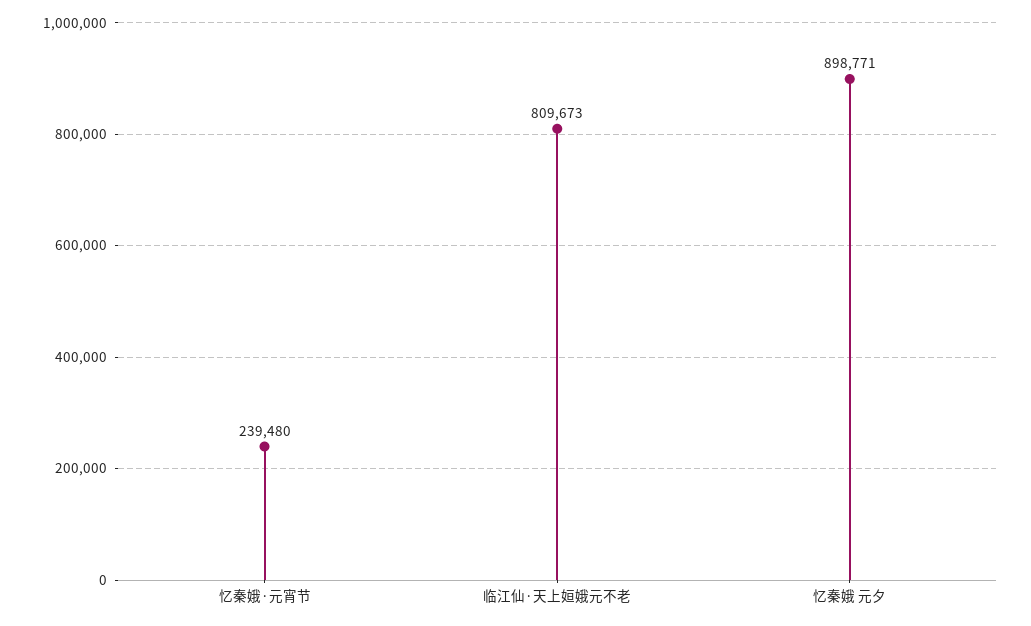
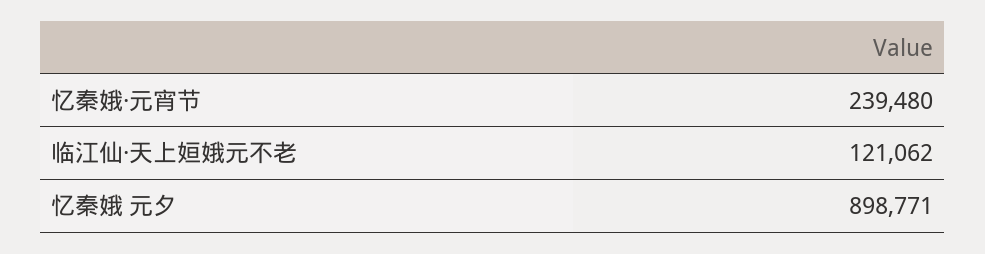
  {
    "忆秦娥·元宵节": 239480,
-   "临江仙·天上姮娥元不老": 809673,
+   "临江仙·天上姮娥元不老": 121062,
    "忆秦娥 元夕": 898771
  }

